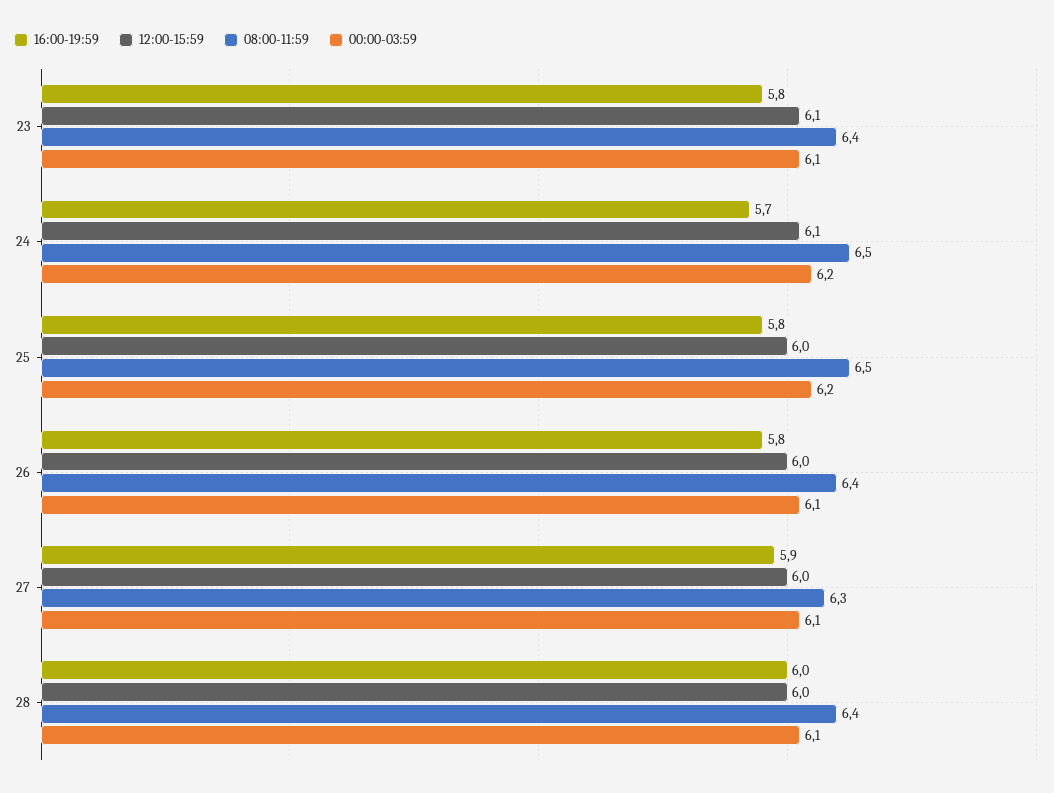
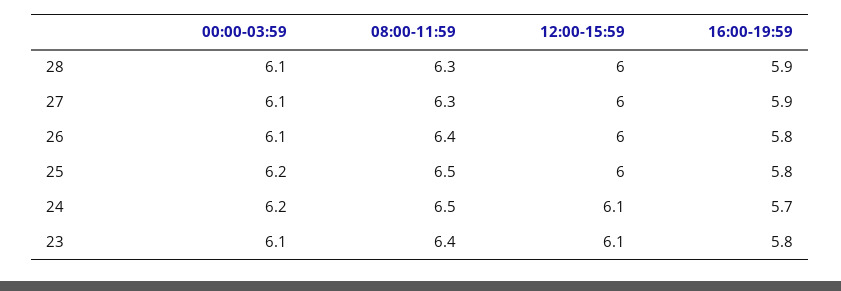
  {
    "16:00-19:59": {
      "23": 5.8,
      "24": 5.7,
      "25": 5.8,
      "26": 5.8,
      "27": 5.9,
-     "28": 6
+     "28": 5.9
    },
    "12:00-15:59": {
      "23": 6.1,
      "24": 6.1,
      "25": 6,
      "26": 6,
      "27": 6,
      "28": 6
    },
    "08:00-11:59": {
      "23": 6.4,
      "24": 6.5,
      "25": 6.5,
      "26": 6.4,
      "27": 6.3,
-     "28": 6.4
+     "28": 6.3
    },
    "00:00-03:59": {
      "23": 6.1,
      "24": 6.2,
      "25": 6.2,
      "26": 6.1,
      "27": 6.1,
      "28": 6.1
    }
  }

